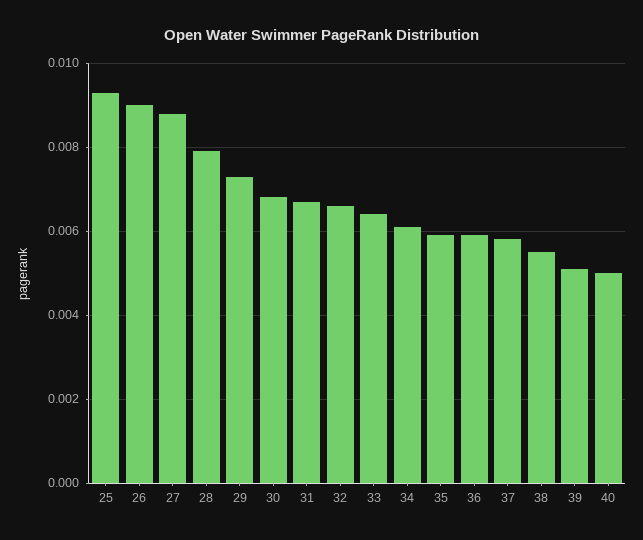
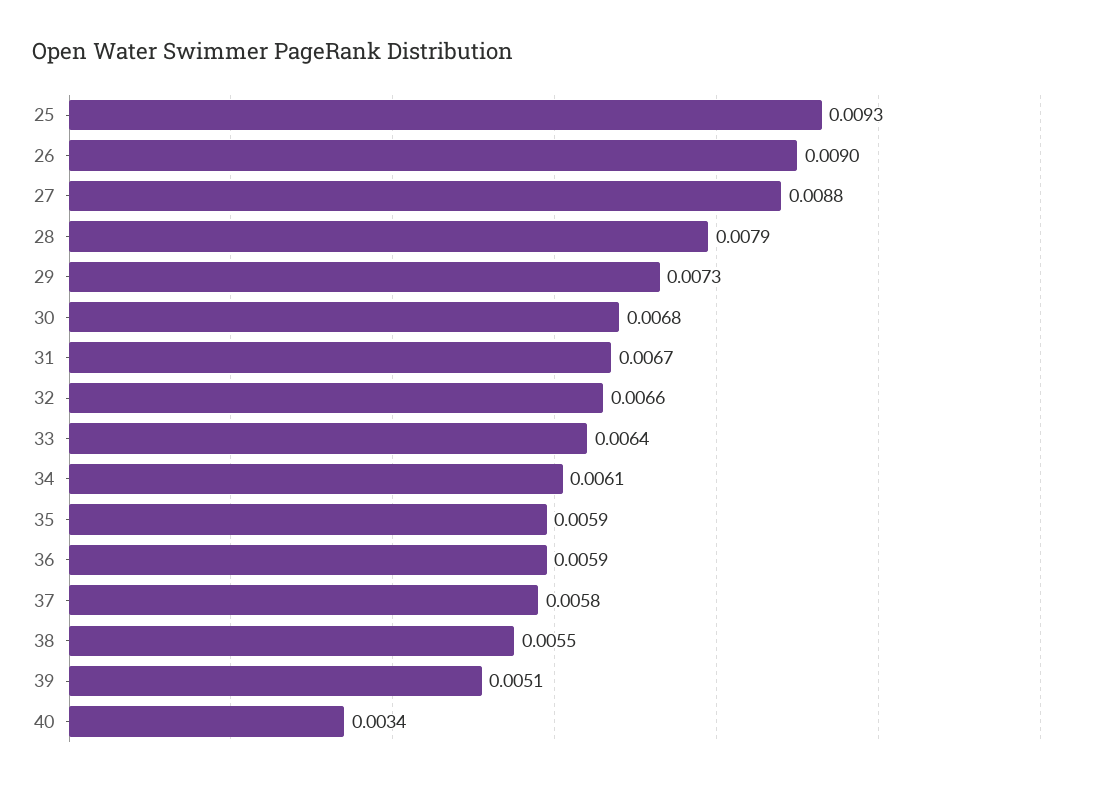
  {
    "25": 0.0093,
    "26": 0.009,
    "27": 0.0088,
    "28": 0.0079,
    "29": 0.0073,
    "30": 0.0068,
    "31": 0.0067,
    "32": 0.0066,
    "33": 0.0064,
    "34": 0.0061,
    "35": 0.0059,
    "36": 0.0059,
    "37": 0.0058,
    "38": 0.0055,
    "39": 0.0051,
-   "40": 0.005
+   "40": 0.0034
  }

